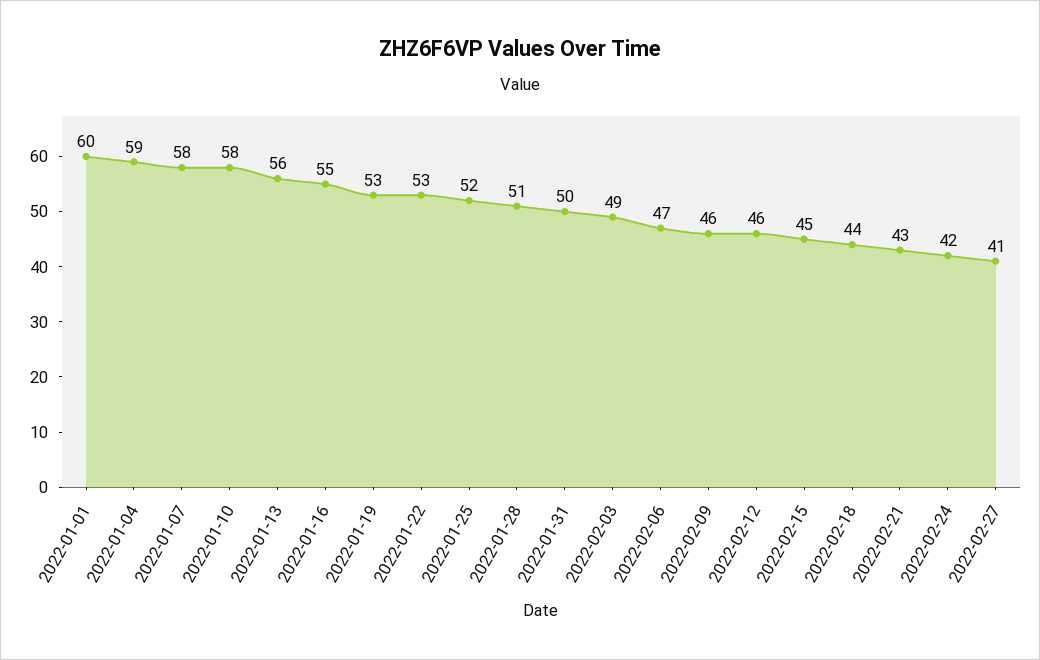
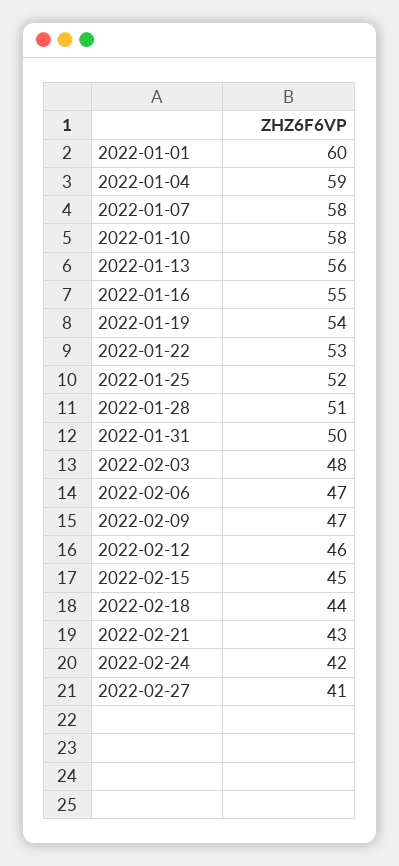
  {
    "2022-01-01": 60,
    "2022-01-04": 59,
    "2022-01-07": 58,
    "2022-01-10": 58,
    "2022-01-13": 56,
    "2022-01-16": 55,
-   "2022-01-19": 53,
+   "2022-01-19": 54,
    "2022-01-22": 53,
    "2022-01-25": 52,
    "2022-01-28": 51,
    "2022-01-31": 50,
-   "2022-02-03": 49,
+   "2022-02-03": 48,
    "2022-02-06": 47,
-   "2022-02-09": 46,
+   "2022-02-09": 47,
    "2022-02-12": 46,
    "2022-02-15": 45,
    "2022-02-18": 44,
    "2022-02-21": 43,
    "2022-02-24": 42,
    "2022-02-27": 41
  }

